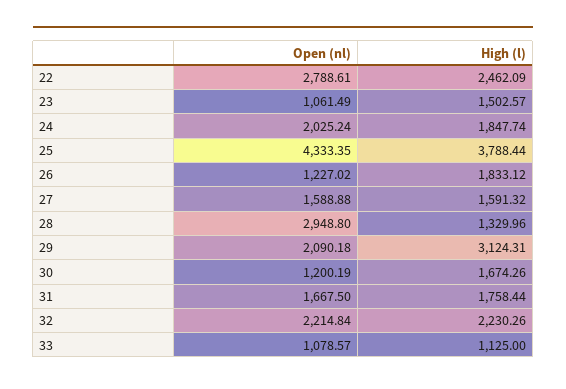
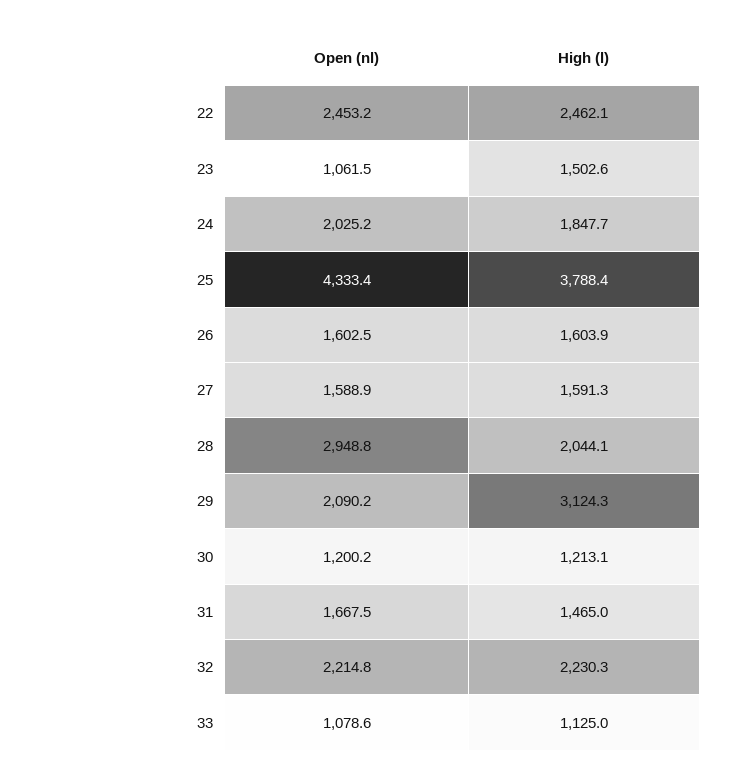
  {
    "Open (nl)": {
-     "22": 2788.61,
+     "22": 2453.2,
      "23": 1061.49,
      "24": 2025.24,
      "25": 4333.35,
-     "26": 1227.02,
+     "26": 1602.5,
      "27": 1588.88,
      "28": 2948.8,
      "29": 2090.18,
      "30": 1200.19,
      "31": 1667.5,
      "32": 2214.84,
      "33": 1078.57
    },
    "High (l)": {
      "22": 2462.09,
      "23": 1502.57,
      "24": 1847.74,
      "25": 3788.44,
-     "26": 1833.12,
+     "26": 1603.9,
      "27": 1591.32,
-     "28": 1329.96,
+     "28": 2044.1,
      "29": 3124.31,
-     "30": 1674.26,
+     "30": 1213.1,
-     "31": 1758.44,
+     "31": 1465,
      "32": 2230.26,
      "33": 1125
    }
  }

